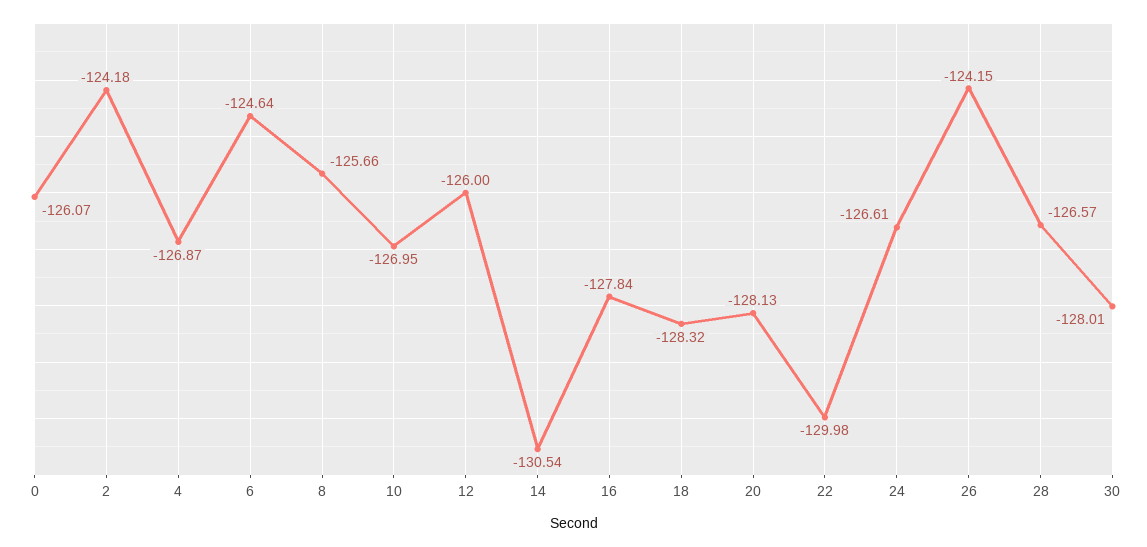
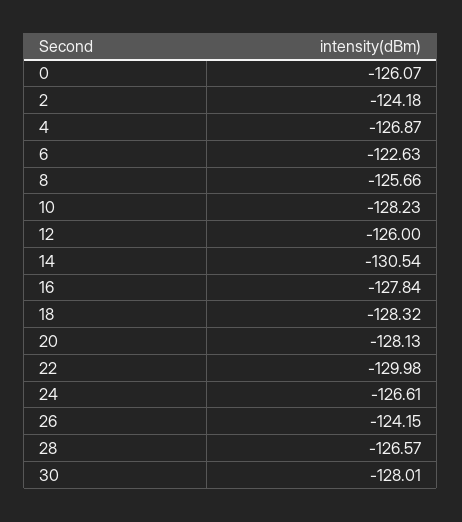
  {
    "0": -126.07,
    "2": -124.18,
    "4": -126.87,
-   "6": -124.64,
+   "6": -122.63,
    "8": -125.66,
-   "10": -126.95,
+   "10": -128.23,
    "12": -126,
    "14": -130.54,
    "16": -127.84,
    "18": -128.32,
    "20": -128.13,
    "22": -129.98,
    "24": -126.61,
    "26": -124.15,
    "28": -126.57,
    "30": -128.01
  }

